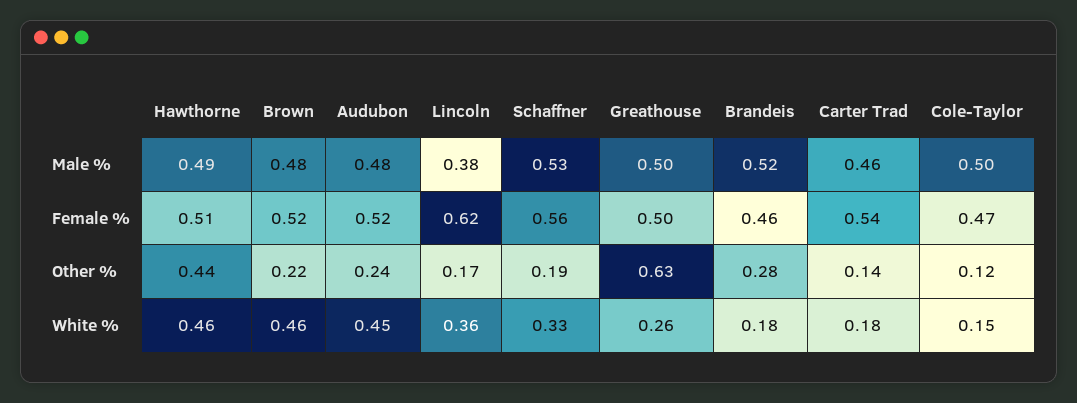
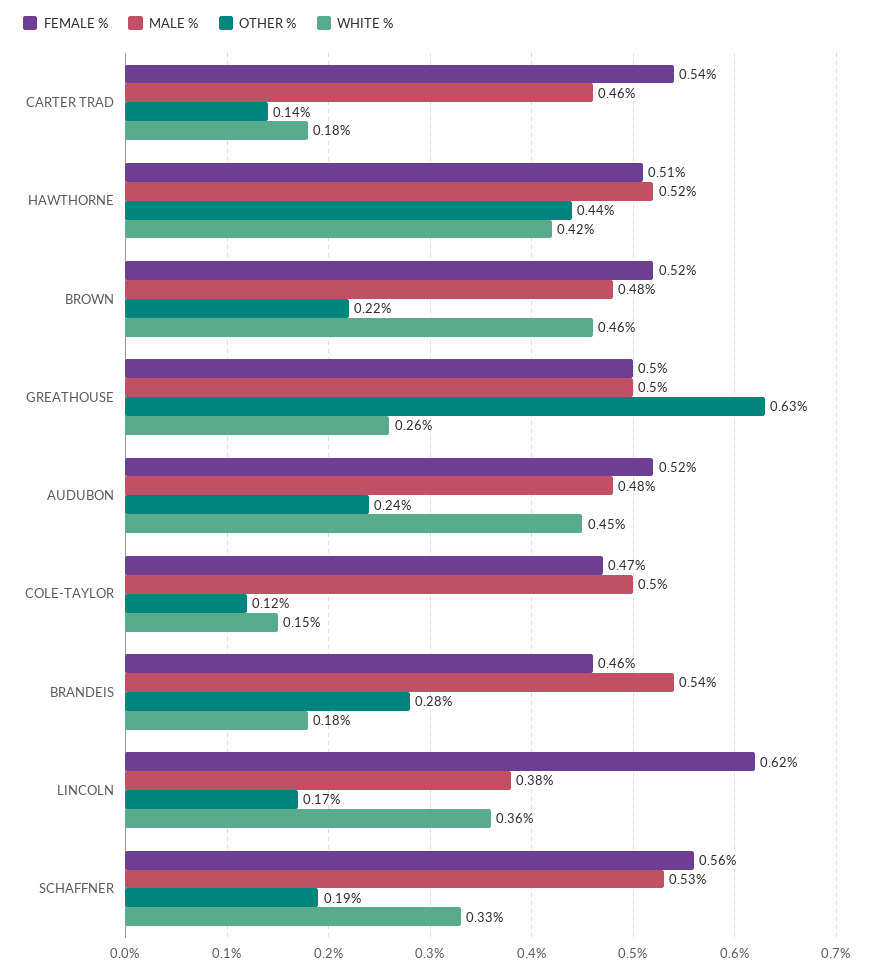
  {
    "Male %": {
-     "Hawthorne": 0.49,
+     "Hawthorne": 0.52,
      "Brown": 0.48,
      "Audubon": 0.48,
      "Lincoln": 0.38,
      "Schaffner": 0.53,
      "Greathouse": 0.5,
-     "Brandeis": 0.52,
+     "Brandeis": 0.54,
      "Carter Trad": 0.46,
      "Cole-Taylor": 0.5
    },
    "Female %": {
      "Hawthorne": 0.51,
      "Brown": 0.52,
      "Audubon": 0.52,
      "Lincoln": 0.62,
      "Schaffner": 0.56,
      "Greathouse": 0.5,
      "Brandeis": 0.46,
      "Carter Trad": 0.54,
      "Cole-Taylor": 0.47
    },
    "Other %": {
      "Hawthorne": 0.44,
      "Brown": 0.22,
      "Audubon": 0.24,
      "Lincoln": 0.17,
      "Schaffner": 0.19,
      "Greathouse": 0.63,
      "Brandeis": 0.28,
      "Carter Trad": 0.14,
      "Cole-Taylor": 0.12
    },
    "White %": {
-     "Hawthorne": 0.46,
+     "Hawthorne": 0.42,
      "Brown": 0.46,
      "Audubon": 0.45,
      "Lincoln": 0.36,
      "Schaffner": 0.33,
      "Greathouse": 0.26,
      "Brandeis": 0.18,
      "Carter Trad": 0.18,
      "Cole-Taylor": 0.15
    }
  }

